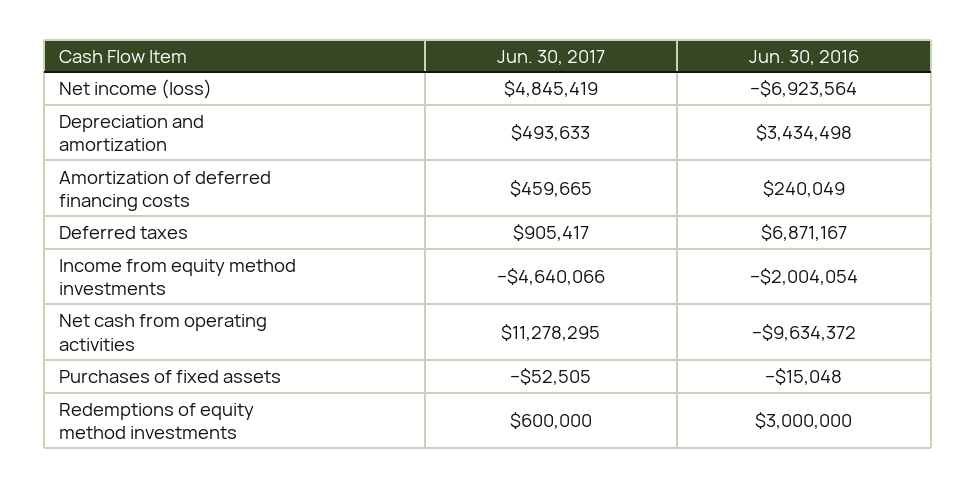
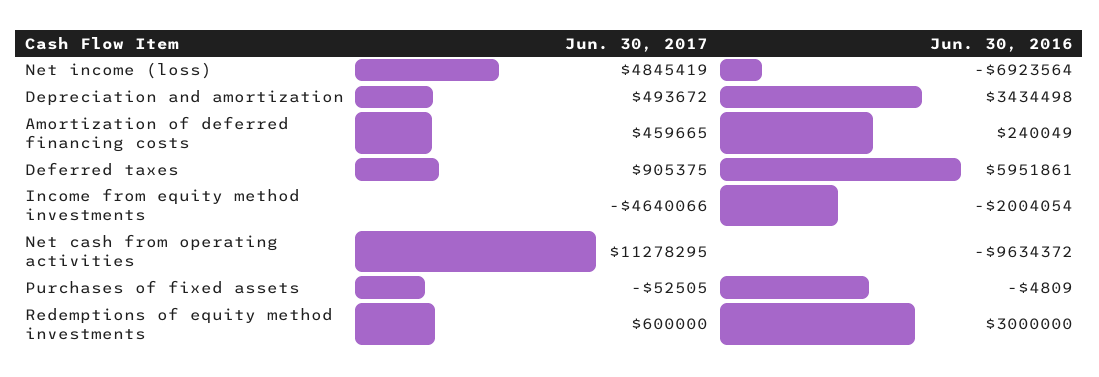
  {
    "Jun. 30, 2017": {
      "Net income (loss)": 4845419,
-     "Depreciation and amortization": 493633,
+     "Depreciation and amortization": 493672,
      "Amortization of deferred financing costs": 459665,
-     "Deferred taxes": 905417,
+     "Deferred taxes": 905375,
      "Income from equity method investments": -4640066,
      "Net cash from operating activities": 11278295,
      "Purchases of fixed assets": -52505,
      "Redemptions of equity method investments": 600000
    },
    "Jun. 30, 2016": {
      "Net income (loss)": -6923564,
      "Depreciation and amortization": 3434498,
      "Amortization of deferred financing costs": 240049,
-     "Deferred taxes": 6871167,
+     "Deferred taxes": 5951861,
      "Income from equity method investments": -2004054,
      "Net cash from operating activities": -9634372,
-     "Purchases of fixed assets": -15048,
+     "Purchases of fixed assets": -4809,
      "Redemptions of equity method investments": 3000000
    }
  }

